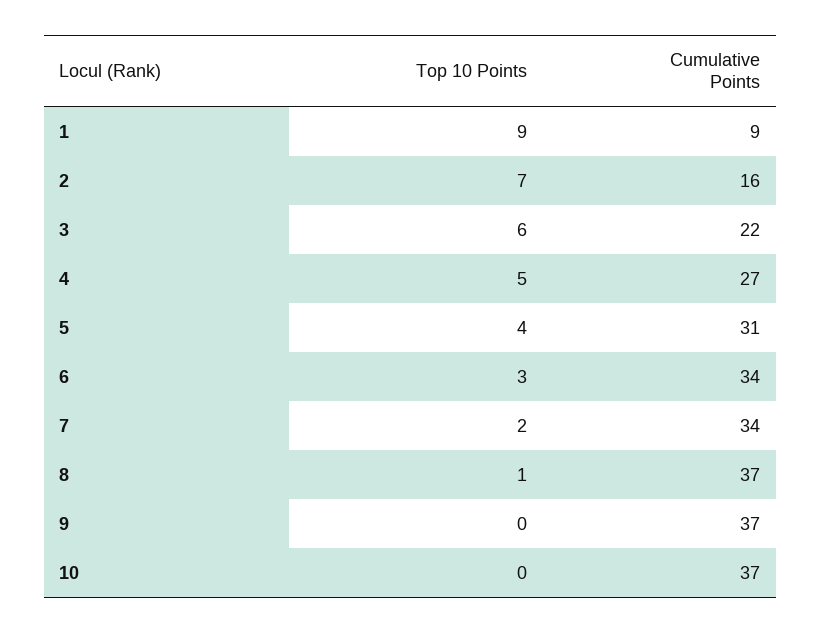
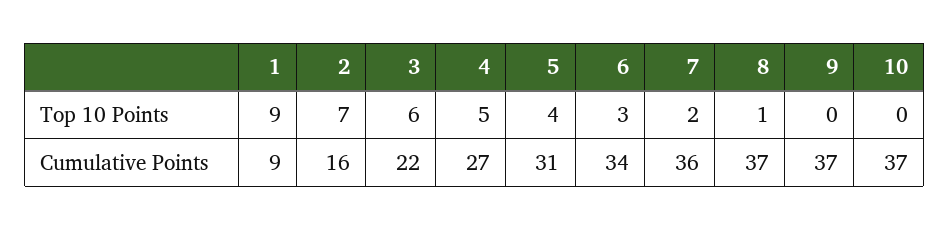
  {
    "Top 10 Points": {
      "1": 9,
      "2": 7,
      "3": 6,
      "4": 5,
      "5": 4,
      "6": 3,
      "7": 2,
      "8": 1,
      "9": 0,
      "10": 0
    },
    "Cumulative Points": {
      "1": 9,
      "2": 16,
      "3": 22,
      "4": 27,
      "5": 31,
      "6": 34,
-     "7": 34,
+     "7": 36,
      "8": 37,
      "9": 37,
      "10": 37
    }
  }

